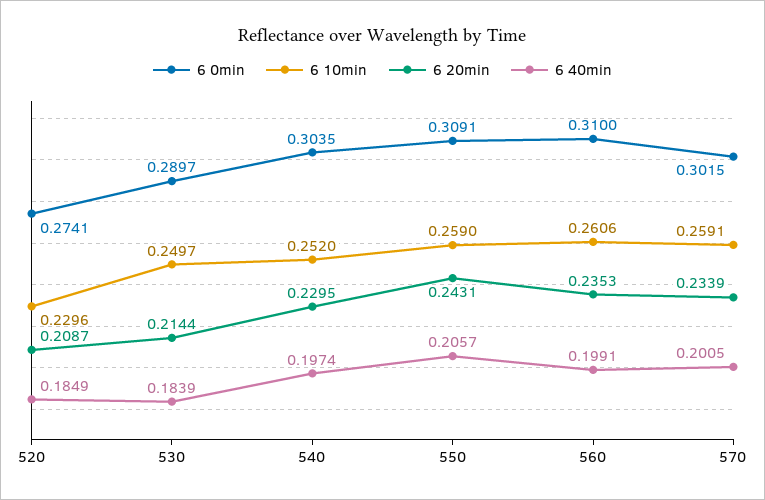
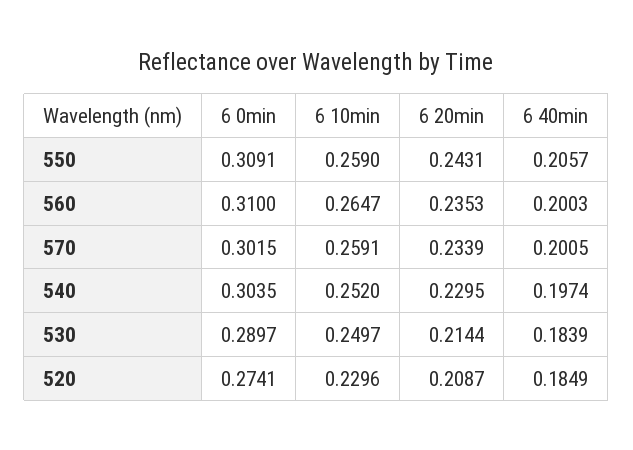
  {
    "6 0min": {
      "520": 0.2741,
      "530": 0.2897,
      "540": 0.3035,
      "550": 0.3091,
      "560": 0.31,
      "570": 0.3015
    },
    "6 10min": {
      "520": 0.2296,
      "530": 0.2497,
      "540": 0.252,
      "550": 0.259,
-     "560": 0.2606,
+     "560": 0.2647,
      "570": 0.2591
    },
    "6 20min": {
      "520": 0.2087,
      "530": 0.2144,
      "540": 0.2295,
      "550": 0.2431,
      "560": 0.2353,
      "570": 0.2339
    },
    "6 40min": {
      "520": 0.1849,
      "530": 0.1839,
      "540": 0.1974,
      "550": 0.2057,
-     "560": 0.1991,
+     "560": 0.2003,
      "570": 0.2005
    }
  }

